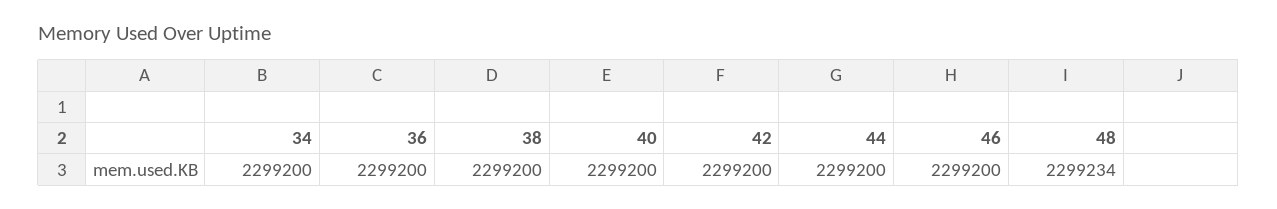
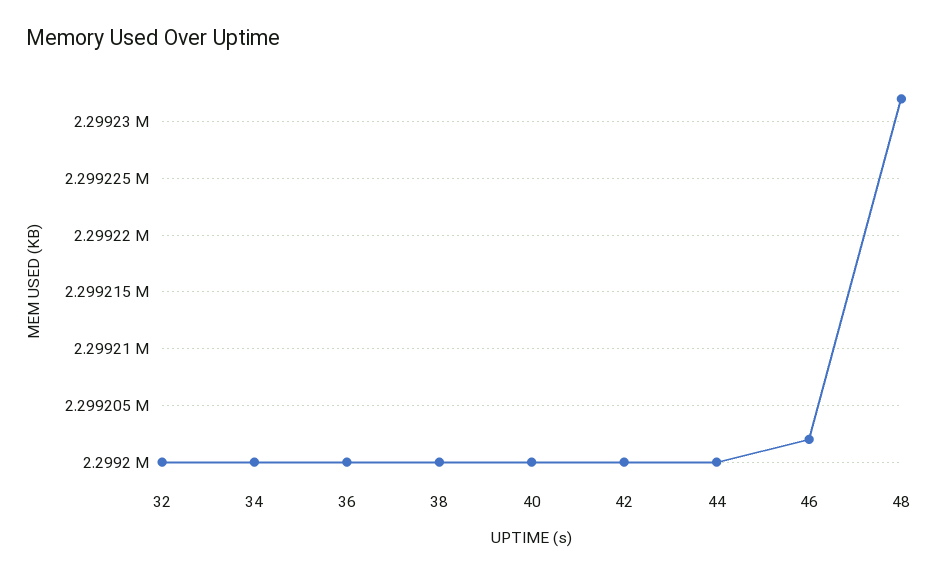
  {
    "34": 2299200,
    "36": 2299200,
    "38": 2299200,
    "40": 2299200,
    "42": 2299200,
    "44": 2299200,
-   "46": 2299200,
+   "46": 2299202,
-   "48": 2299234
+   "48": 2299232,
+   "32": 2299200
  }

